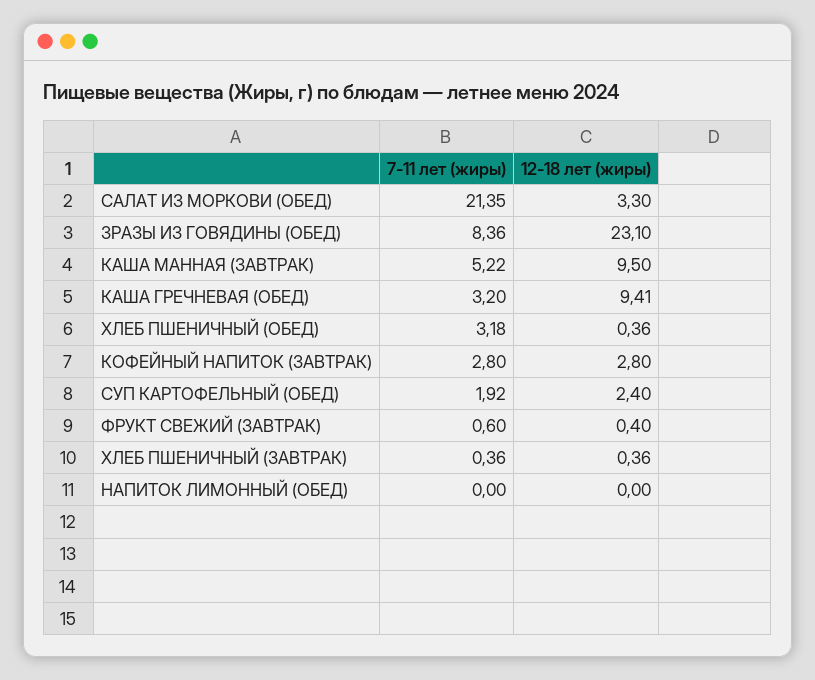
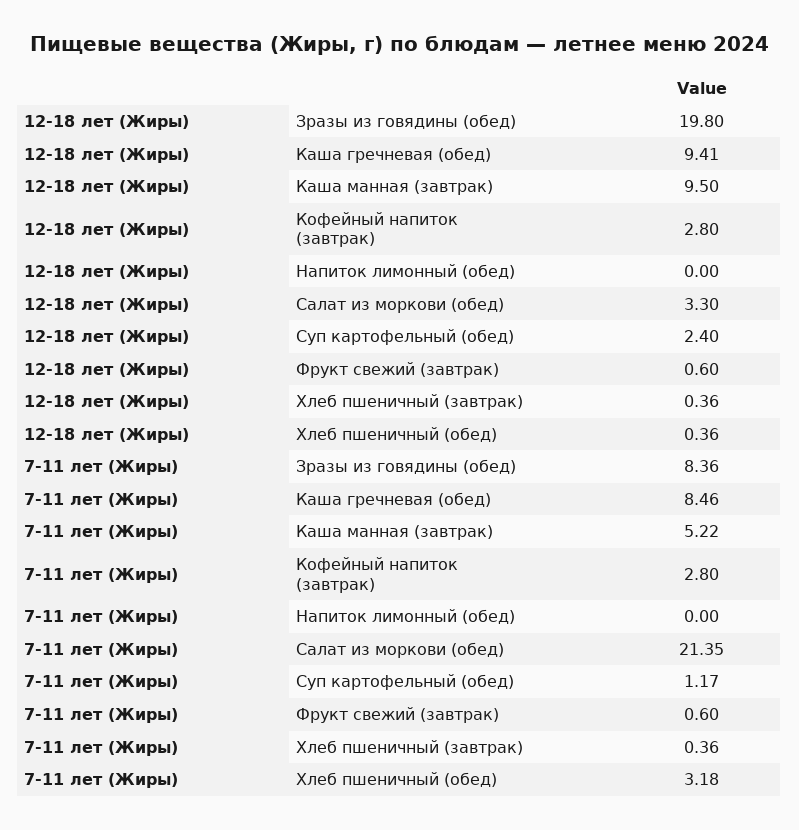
  {
    "7-11 лет (жиры)": {
      "САЛАТ ИЗ МОРКОВИ (ОБЕД)": 21.35,
      "ЗРАЗЫ ИЗ ГОВЯДИНЫ (ОБЕД)": 8.36,
      "КАША МАННАЯ (ЗАВТРАК)": 5.22,
-     "КАША ГРЕЧНЕВАЯ (ОБЕД)": 3.2,
+     "КАША ГРЕЧНЕВАЯ (ОБЕД)": 8.46,
      "ХЛЕБ ПШЕНИЧНЫЙ (ОБЕД)": 3.18,
      "КОФЕЙНЫЙ НАПИТОК (ЗАВТРАК)": 2.8,
-     "СУП КАРТОФЕЛЬНЫЙ (ОБЕД)": 1.92,
+     "СУП КАРТОФЕЛЬНЫЙ (ОБЕД)": 1.17,
      "ФРУКТ СВЕЖИЙ (ЗАВТРАК)": 0.6,
      "ХЛЕБ ПШЕНИЧНЫЙ (ЗАВТРАК)": 0.36,
      "НАПИТОК ЛИМОННЫЙ (ОБЕД)": 0
    },
    "12-18 лет (жиры)": {
      "САЛАТ ИЗ МОРКОВИ (ОБЕД)": 3.3,
-     "ЗРАЗЫ ИЗ ГОВЯДИНЫ (ОБЕД)": 23.1,
+     "ЗРАЗЫ ИЗ ГОВЯДИНЫ (ОБЕД)": 19.8,
      "КАША МАННАЯ (ЗАВТРАК)": 9.5,
      "КАША ГРЕЧНЕВАЯ (ОБЕД)": 9.41,
      "ХЛЕБ ПШЕНИЧНЫЙ (ОБЕД)": 0.36,
      "КОФЕЙНЫЙ НАПИТОК (ЗАВТРАК)": 2.8,
      "СУП КАРТОФЕЛЬНЫЙ (ОБЕД)": 2.4,
-     "ФРУКТ СВЕЖИЙ (ЗАВТРАК)": 0.4,
+     "ФРУКТ СВЕЖИЙ (ЗАВТРАК)": 0.6,
      "ХЛЕБ ПШЕНИЧНЫЙ (ЗАВТРАК)": 0.36,
      "НАПИТОК ЛИМОННЫЙ (ОБЕД)": 0
    }
  }

